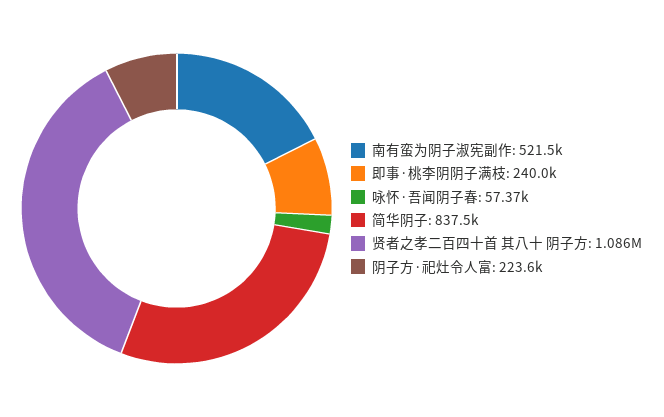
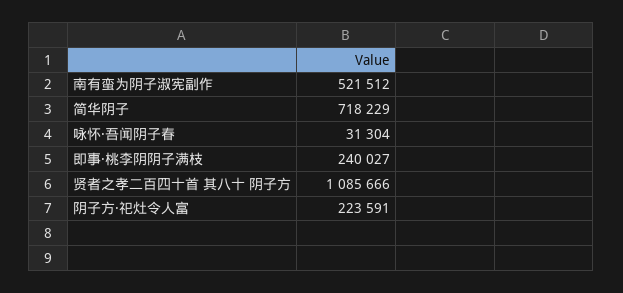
  {
    "南有蛮为阴子淑宪副作": 521512,
    "即事·桃李阴阴子满枝": 240027,
-   "咏怀·吾闻阴子春": 57370,
+   "咏怀·吾闻阴子春": 31304,
-   "简华阴子": 837500,
+   "简华阴子": 718229,
    "贤者之孝二百四十首 其八十 阴子方": 1085666,
    "阴子方·祀灶令人富": 223591
  }

